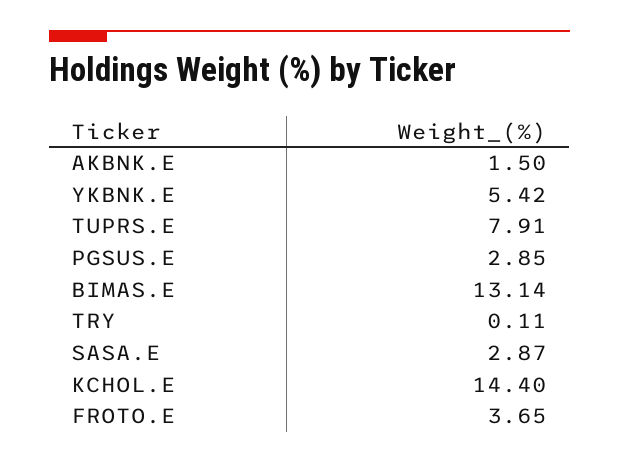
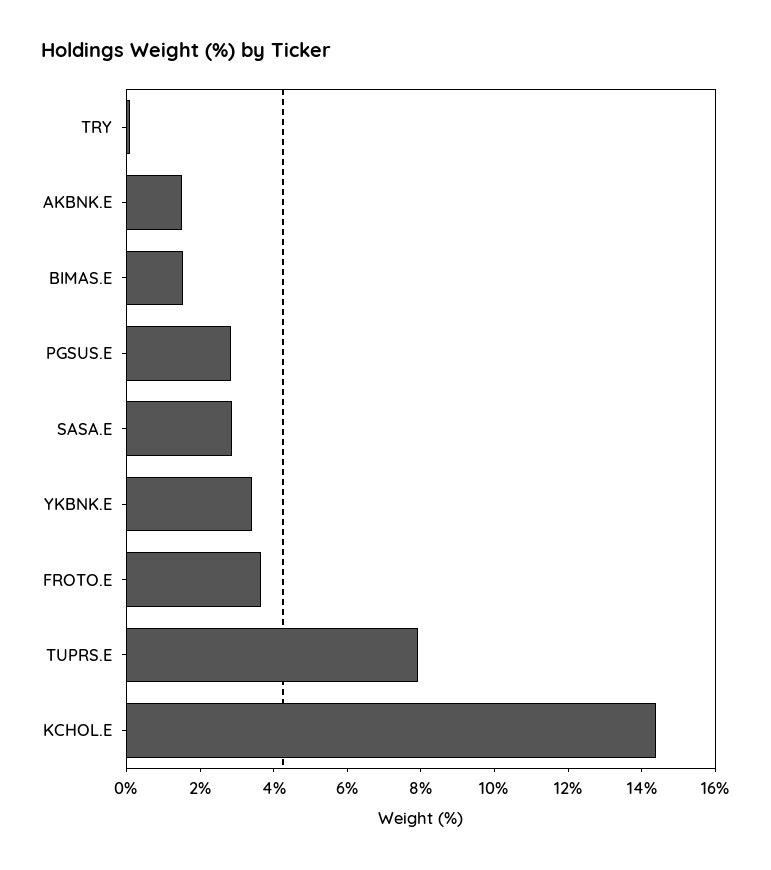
  {
    "AKBNK.E": 1.5,
-   "YKBNK.E": 5.42,
+   "YKBNK.E": 3.5,
    "TUPRS.E": 7.91,
    "PGSUS.E": 2.85,
-   "BIMAS.E": 13.14,
+   "BIMAS.E": 1.5,
    "TRY": 0.11,
    "SASA.E": 2.87,
    "KCHOL.E": 14.4,
    "FROTO.E": 3.65
  }

